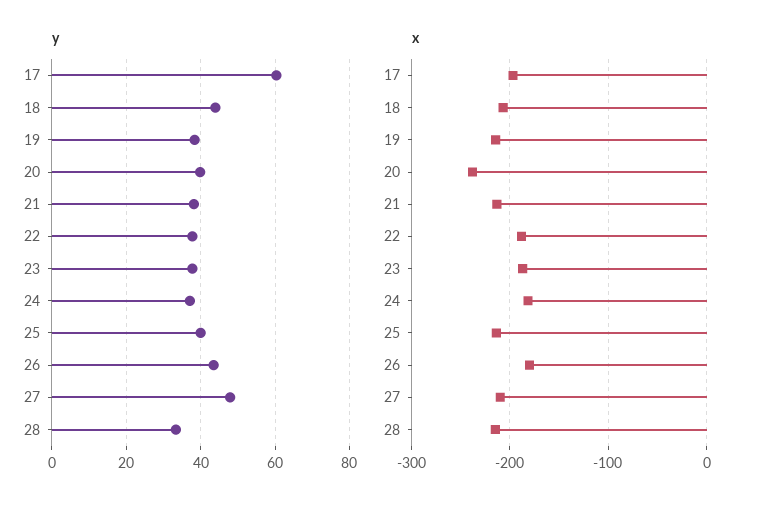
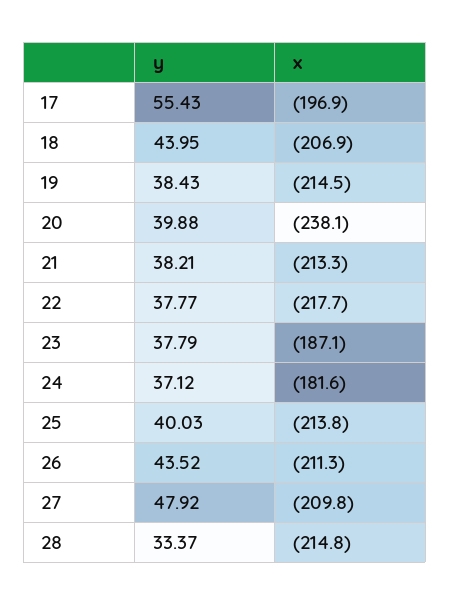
  {
    "y": {
-     "17": 60,
+     "17": 55.43,
      "18": 43.95,
      "19": 38.43,
      "20": 39.88,
      "21": 38.21,
      "22": 37.77,
      "23": 37.79,
      "24": 37.12,
      "25": 40.03,
      "26": 43.52,
      "27": 47.92,
      "28": 33.37
    },
    "x": {
      "17": -196.9,
      "18": -206.9,
      "19": -214.5,
      "20": -238.1,
      "21": -213.3,
-     "22": -190,
+     "22": -217.7,
      "23": -187.1,
      "24": -181.6,
      "25": -213.8,
-     "26": -180,
+     "26": -211.3,
      "27": -209.8,
      "28": -214.8
    }
  }

